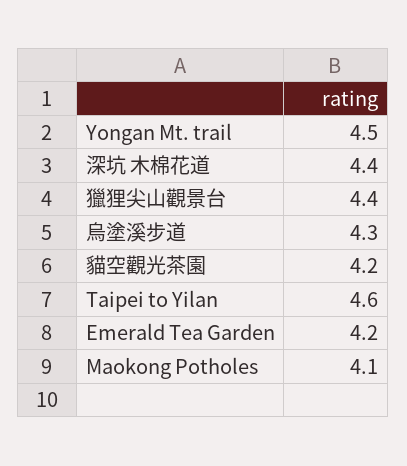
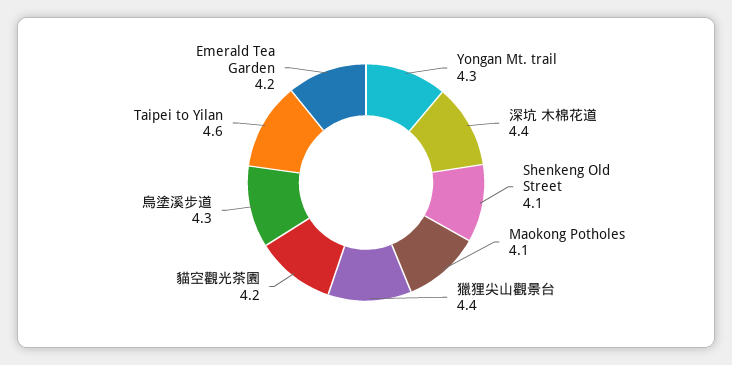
  {
-   "Yongan Mt. trail": 4.5,
+   "Yongan Mt. trail": 4.3,
    "深坑 木棉花道": 4.4,
    "獵狸尖山觀景台": 4.4,
    "烏塗溪步道": 4.3,
    "貓空觀光茶園": 4.2,
    "Taipei to Yilan": 4.6,
    "Emerald Tea Garden": 4.2,
-   "Maokong Potholes": 4.1
+   "Maokong Potholes": 4.1,
+   "Shenkeng Old Street": 4.1
  }

